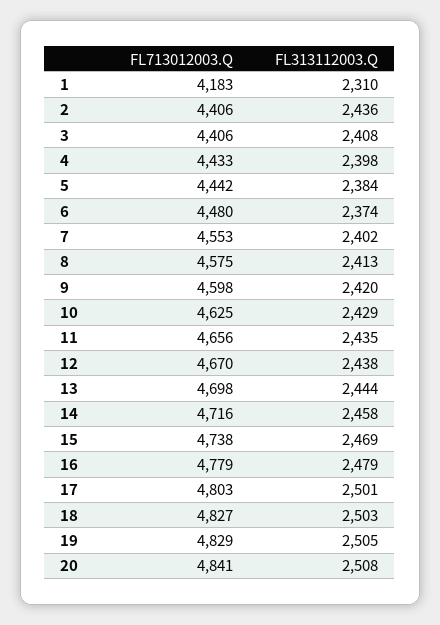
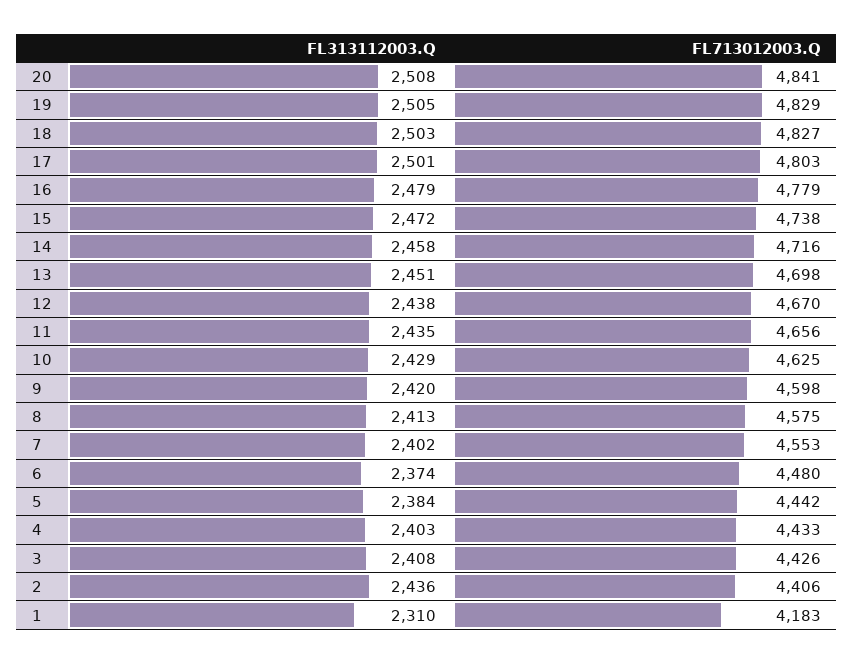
  {
    "FL713012003.Q": {
      "1": 4183,
      "2": 4406,
-     "3": 4406,
+     "3": 4426,
      "4": 4433,
      "5": 4442,
      "6": 4480,
      "7": 4553,
      "8": 4575,
      "9": 4598,
      "10": 4625,
      "11": 4656,
      "12": 4670,
      "13": 4698,
      "14": 4716,
      "15": 4738,
      "16": 4779,
      "17": 4803,
      "18": 4827,
      "19": 4829,
      "20": 4841
    },
    "FL313112003.Q": {
      "1": 2310,
      "2": 2436,
      "3": 2408,
-     "4": 2398,
+     "4": 2403,
      "5": 2384,
      "6": 2374,
      "7": 2402,
      "8": 2413,
      "9": 2420,
      "10": 2429,
      "11": 2435,
      "12": 2438,
-     "13": 2444,
+     "13": 2451,
      "14": 2458,
-     "15": 2469,
+     "15": 2472,
      "16": 2479,
      "17": 2501,
      "18": 2503,
      "19": 2505,
      "20": 2508
    }
  }

